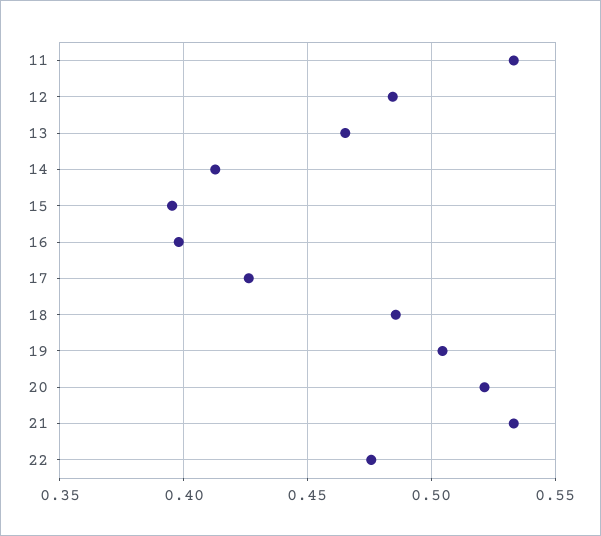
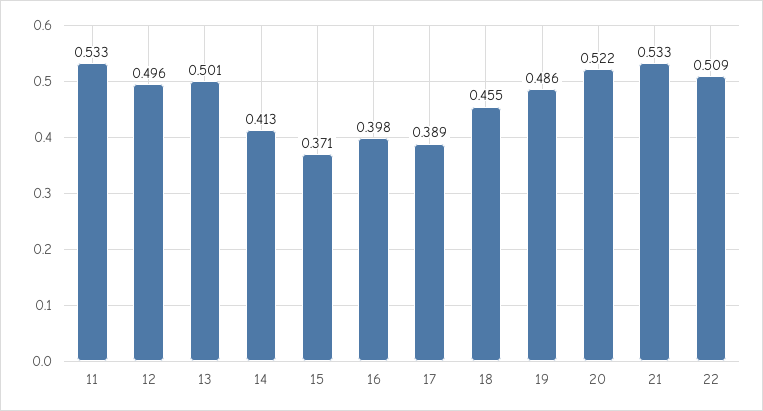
  {
    "11": 0.533,
-   "12": 0.485,
+   "12": 0.496,
-   "13": 0.465,
+   "13": 0.501,
    "14": 0.413,
-   "15": 0.395,
+   "15": 0.371,
    "16": 0.398,
-   "17": 0.425,
+   "17": 0.389,
-   "18": 0.485,
+   "18": 0.455,
-   "19": 0.505,
+   "19": 0.486,
    "20": 0.522,
    "21": 0.533,
-   "22": 0.475
+   "22": 0.509
  }

